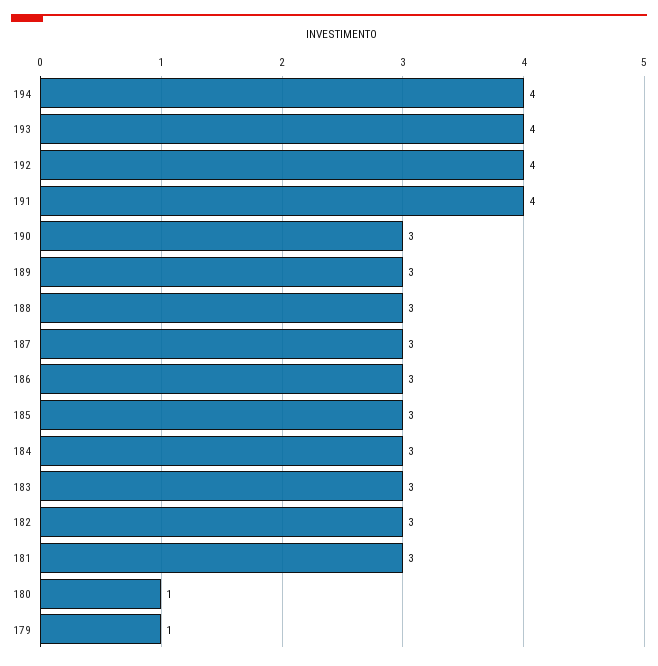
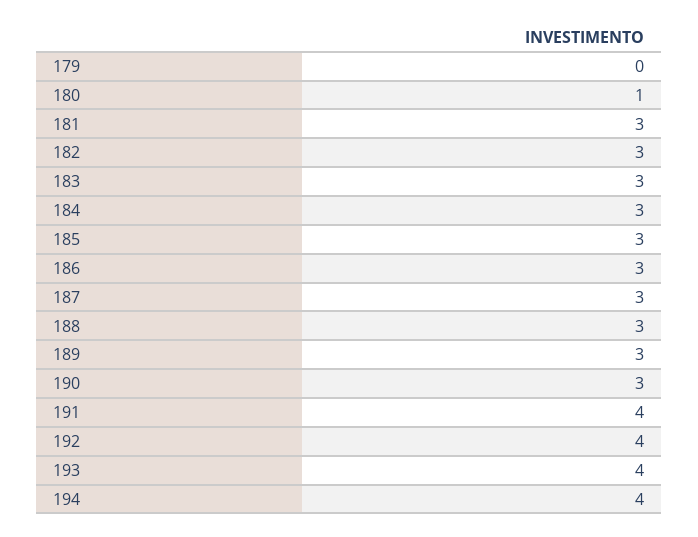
  {
    "194": 4,
    "193": 4,
    "192": 4,
    "191": 4,
    "190": 3,
    "189": 3,
    "188": 3,
    "187": 3,
    "186": 3,
    "185": 3,
    "184": 3,
    "183": 3,
    "182": 3,
    "181": 3,
    "180": 1,
-   "179": 1
+   "179": 0
  }

